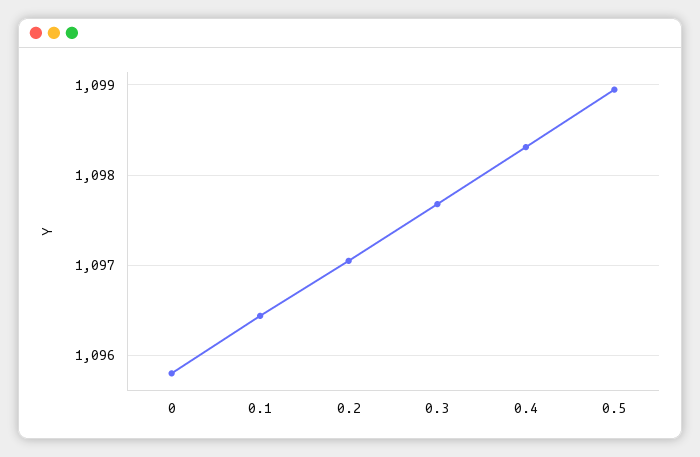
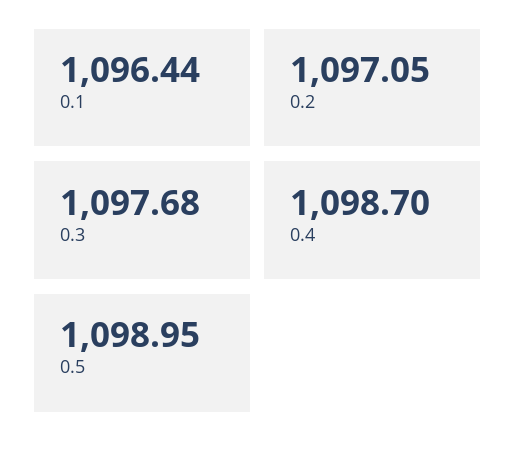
  {
-   "0": 1095.8,
    "0.1": 1096.44,
    "0.2": 1097.05,
    "0.3": 1097.68,
-   "0.4": 1098.3,
+   "0.4": 1098.7,
    "0.5": 1098.95
  }

